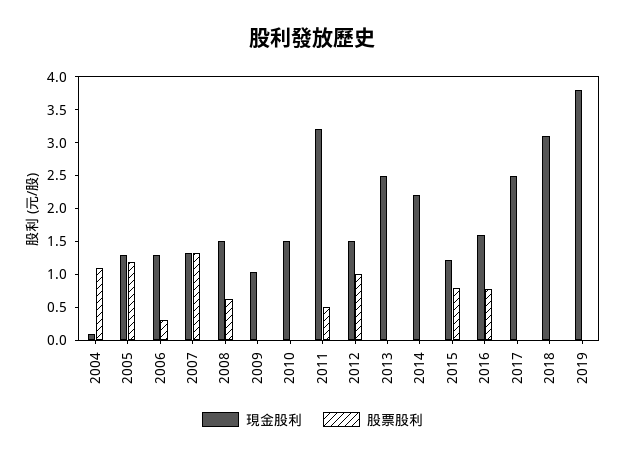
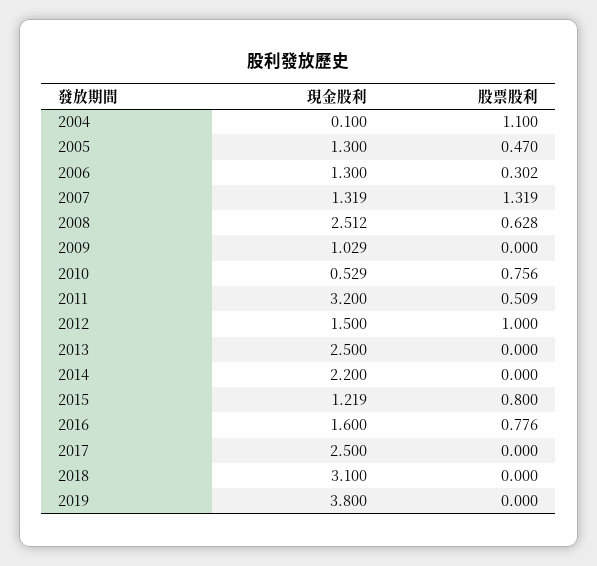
  {
    "現金股利": {
      "2004": 0.1,
      "2005": 1.3,
      "2006": 1.3,
      "2007": 1.319,
-     "2008": 1.5,
+     "2008": 2.512,
      "2009": 1.029,
-     "2010": 1.5,
+     "2010": 0.529,
      "2011": 3.2,
      "2012": 1.5,
      "2013": 2.5,
      "2014": 2.2,
      "2015": 1.219,
      "2016": 1.6,
      "2017": 2.5,
      "2018": 3.1,
      "2019": 3.8
    },
    "股票股利": {
      "2004": 1.1,
-     "2005": 1.25,
+     "2005": 0.47,
      "2006": 0.302,
      "2007": 1.319,
      "2008": 0.628,
      "2009": 0,
-     "2010": 0,
+     "2010": 0.756,
      "2011": 0.509,
      "2012": 1,
      "2013": 0,
      "2014": 0,
      "2015": 0.8,
      "2016": 0.776,
      "2017": 0,
      "2018": 0,
      "2019": 0
    }
  }

